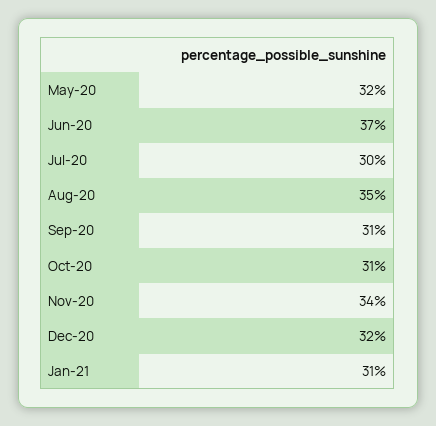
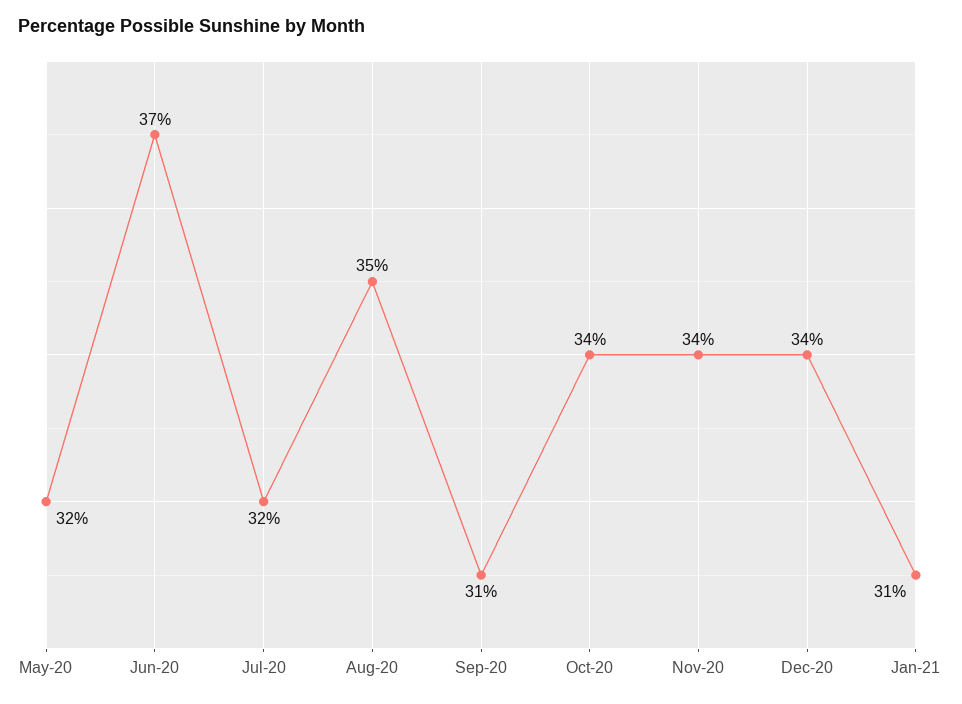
  {
    "May-20": 32,
    "Jun-20": 37,
-   "Jul-20": 30,
+   "Jul-20": 32,
    "Aug-20": 35,
    "Sep-20": 31,
-   "Oct-20": 31,
+   "Oct-20": 34,
    "Nov-20": 34,
-   "Dec-20": 32,
+   "Dec-20": 34,
    "Jan-21": 31
  }

